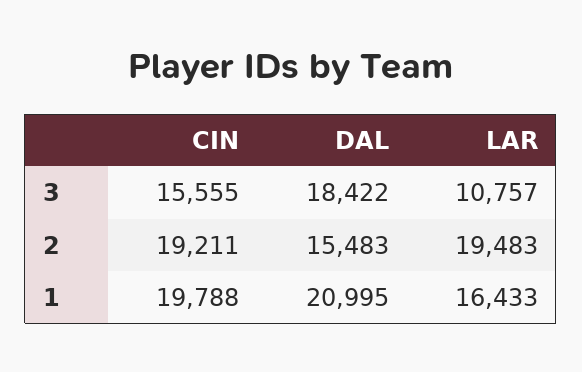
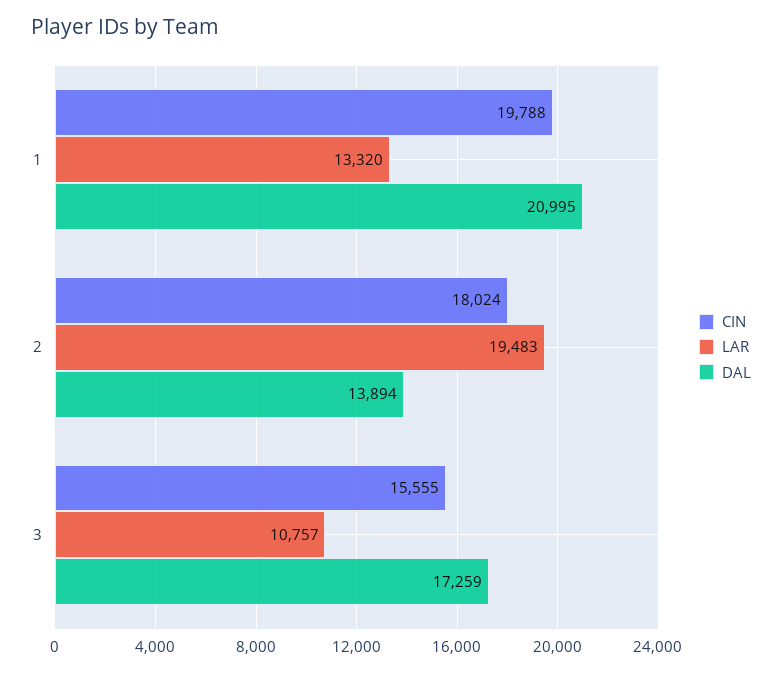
  {
    "CIN": {
      "3": 15555,
-     "2": 19211,
+     "2": 18024,
      "1": 19788
    },
    "DAL": {
-     "3": 18422,
+     "3": 17259,
-     "2": 15483,
+     "2": 13894,
      "1": 20995
    },
    "LAR": {
      "3": 10757,
      "2": 19483,
-     "1": 16433
+     "1": 13320
    }
  }

